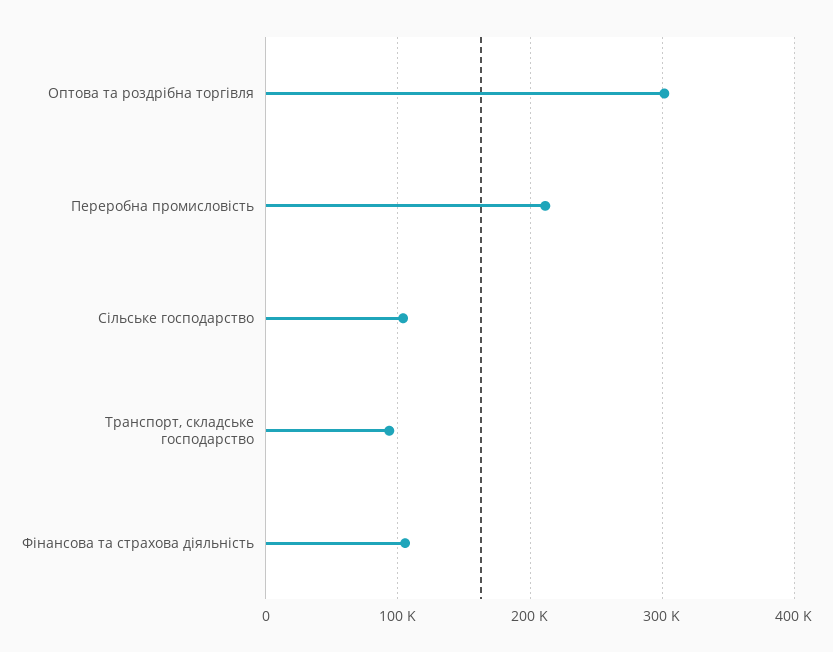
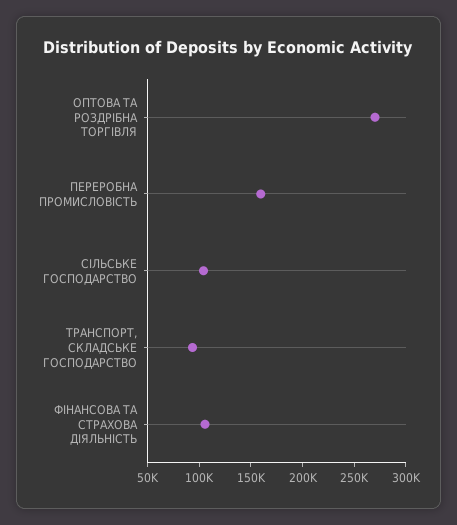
  {
-   "Оптова та роздрібна торгівля": 300000,
+   "Оптова та роздрібна торгівля": 270000,
-   "Переробна промисловість": 210000,
+   "Переробна промисловість": 160000,
    "Сільське господарство": 100000,
    "Транспорт, складське господарство": 90000,
    "Фінансова та страхова діяльність": 110000
  }

